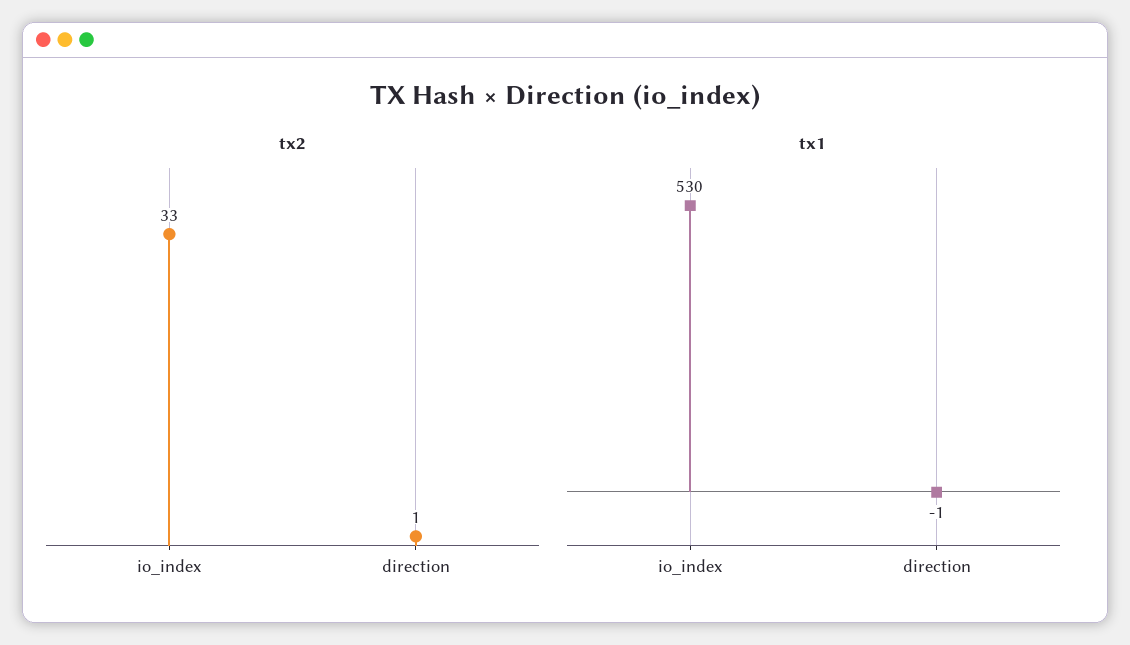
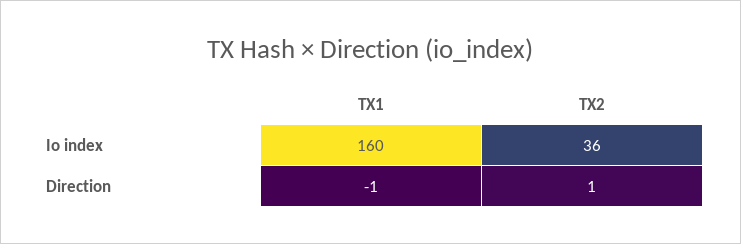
  {
    "tx2": {
-     "io_index": 33,
+     "io_index": 36,
      "direction": 1
    },
    "tx1": {
-     "io_index": 530,
+     "io_index": 160,
      "direction": -1
    }
  }

